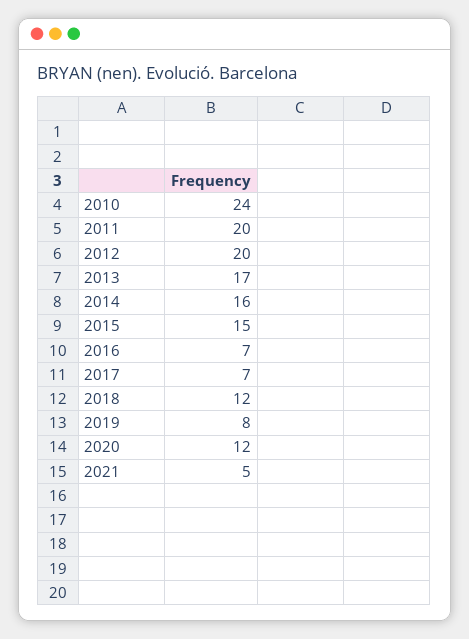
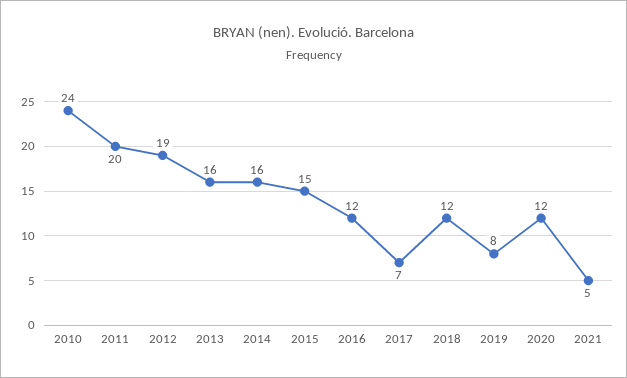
  {
    "2010": 24,
    "2011": 20,
-   "2012": 20,
+   "2012": 19,
-   "2013": 17,
+   "2013": 16,
    "2014": 16,
    "2015": 15,
-   "2016": 7,
+   "2016": 12,
    "2017": 7,
    "2018": 12,
    "2019": 8,
    "2020": 12,
    "2021": 5
  }

